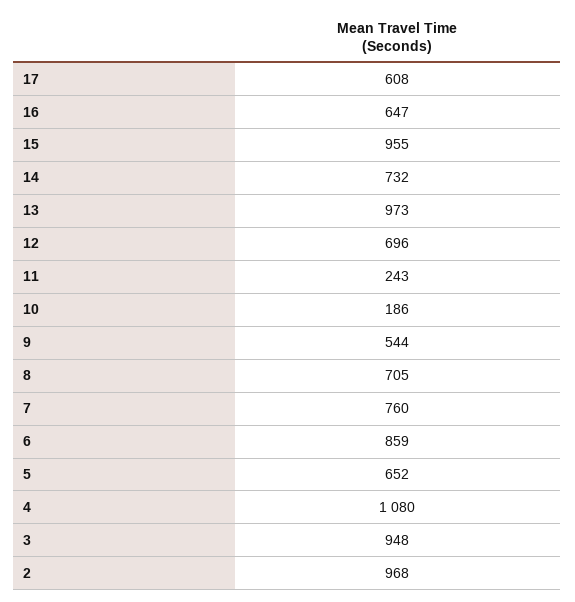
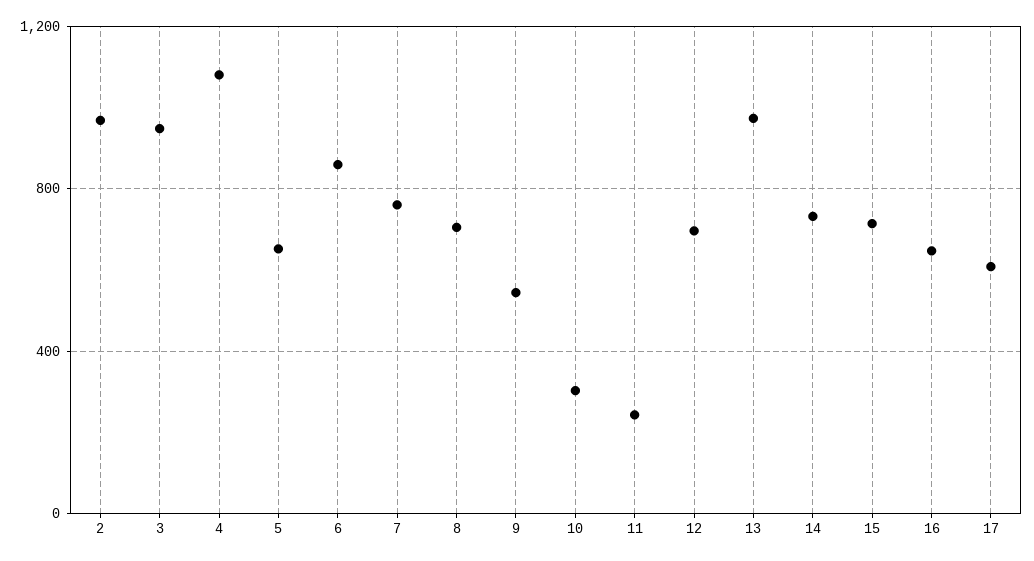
  {
    "17": 608,
    "16": 647,
-   "15": 955,
+   "15": 700,
    "14": 732,
    "13": 973,
    "12": 696,
    "11": 243,
-   "10": 186,
+   "10": 300,
    "9": 544,
    "8": 705,
    "7": 760,
    "6": 859,
    "5": 652,
    "4": 1080,
    "3": 948,
    "2": 968
  }

